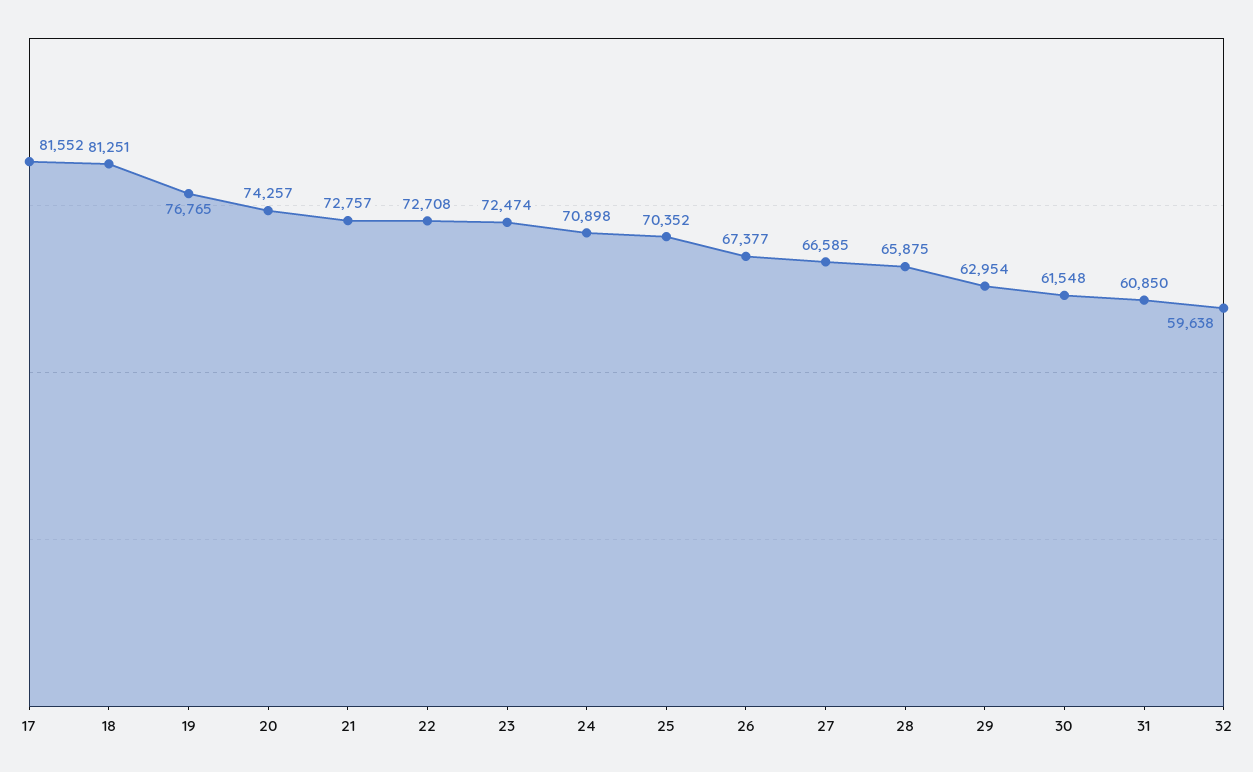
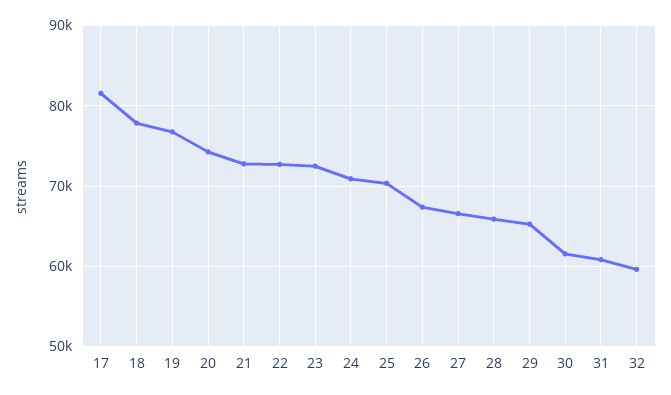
  {
    "17": 81552,
-   "18": 81251,
+   "18": 78000,
    "19": 76765,
    "20": 74257,
    "21": 72757,
    "22": 72708,
    "23": 72474,
    "24": 70898,
    "25": 70352,
    "26": 67377,
    "27": 66585,
    "28": 65875,
-   "29": 62954,
+   "29": 65000,
    "30": 61548,
    "31": 60850,
    "32": 59638
  }

